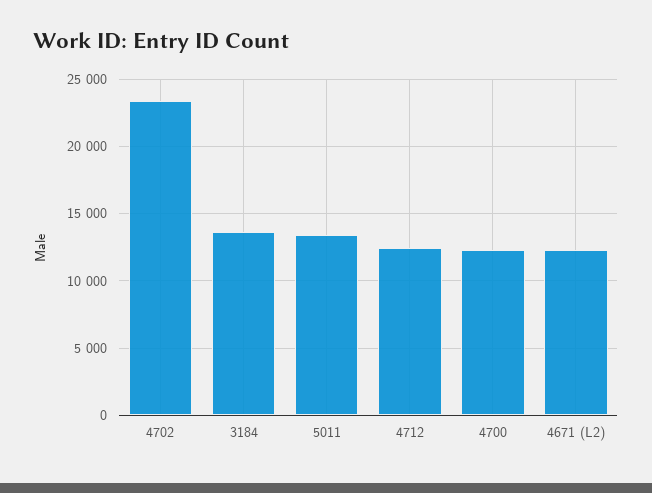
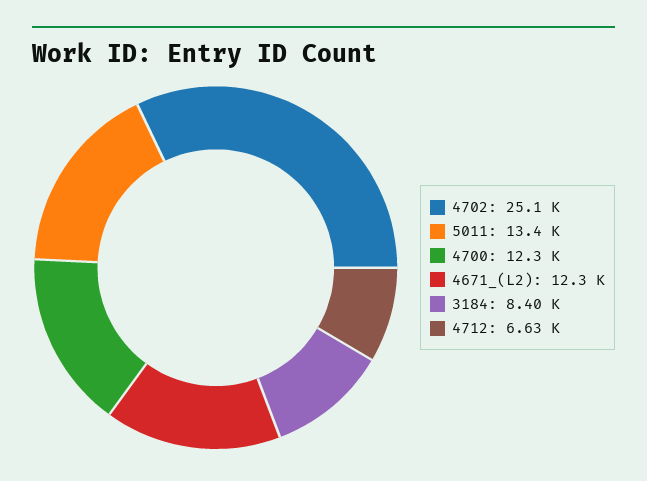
  {
-   "4702": 23500,
+   "4702": 25100,
-   "3184": 13500,
+   "3184": 8400,
    "5011": 13400,
-   "4712": 12500,
+   "4712": 6630,
    "4700": 12300,
    "4671 (L2)": 12300
  }

